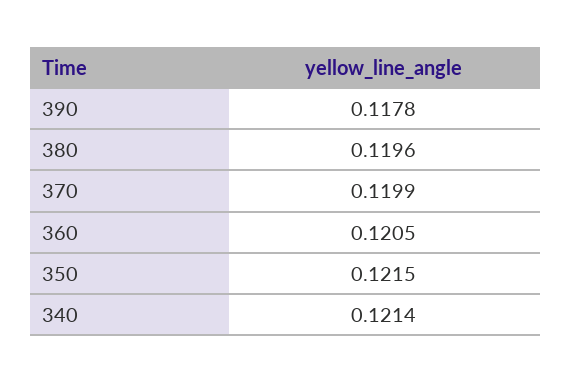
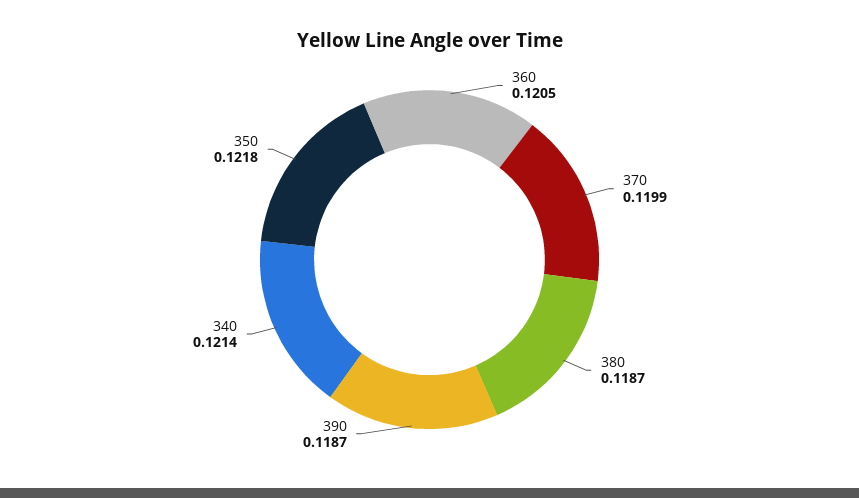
  {
-   "390": 0.1178,
+   "390": 0.1187,
-   "380": 0.1196,
+   "380": 0.1187,
    "370": 0.1199,
    "360": 0.1205,
-   "350": 0.1215,
+   "350": 0.1218,
    "340": 0.1214
  }

